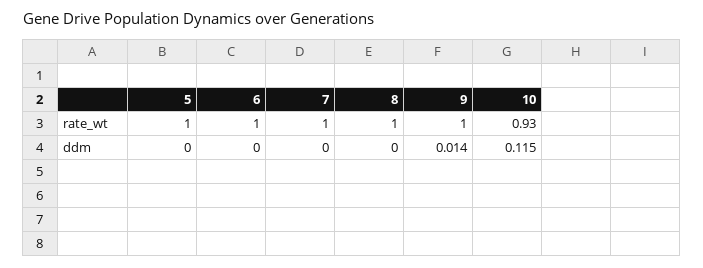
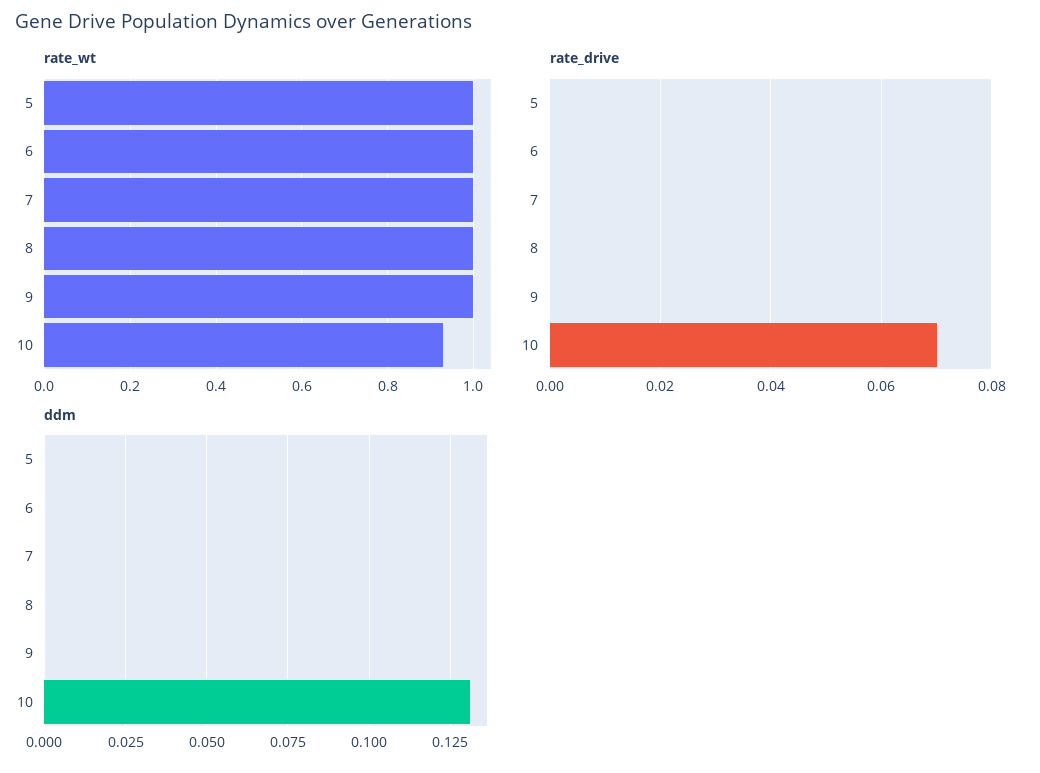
  {
    "rate_wt": {
      "5": 1,
      "6": 1,
      "7": 1,
      "8": 1,
      "9": 1,
      "10": 0.93
    },
    "ddm": {
      "5": 0,
      "6": 0,
      "7": 0,
      "8": 0,
-     "9": 0.014,
+     "9": 0,
-     "10": 0.115
+     "10": 0.13
-   }
+   },
+   "rate_drive": {
+     "5": 0,
+     "6": 0,
+     "7": 0,
+     "8": 0,
+     "9": 0,
+     "10": 0.07
+   }
  }

